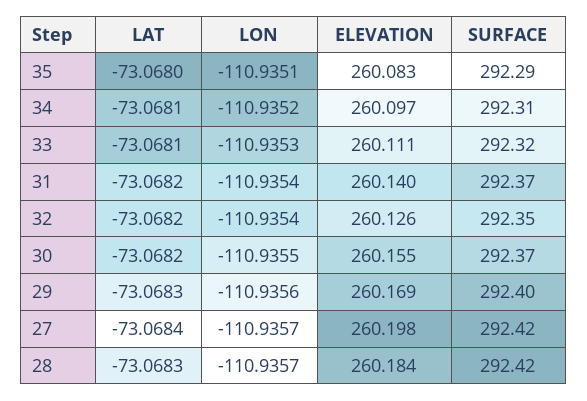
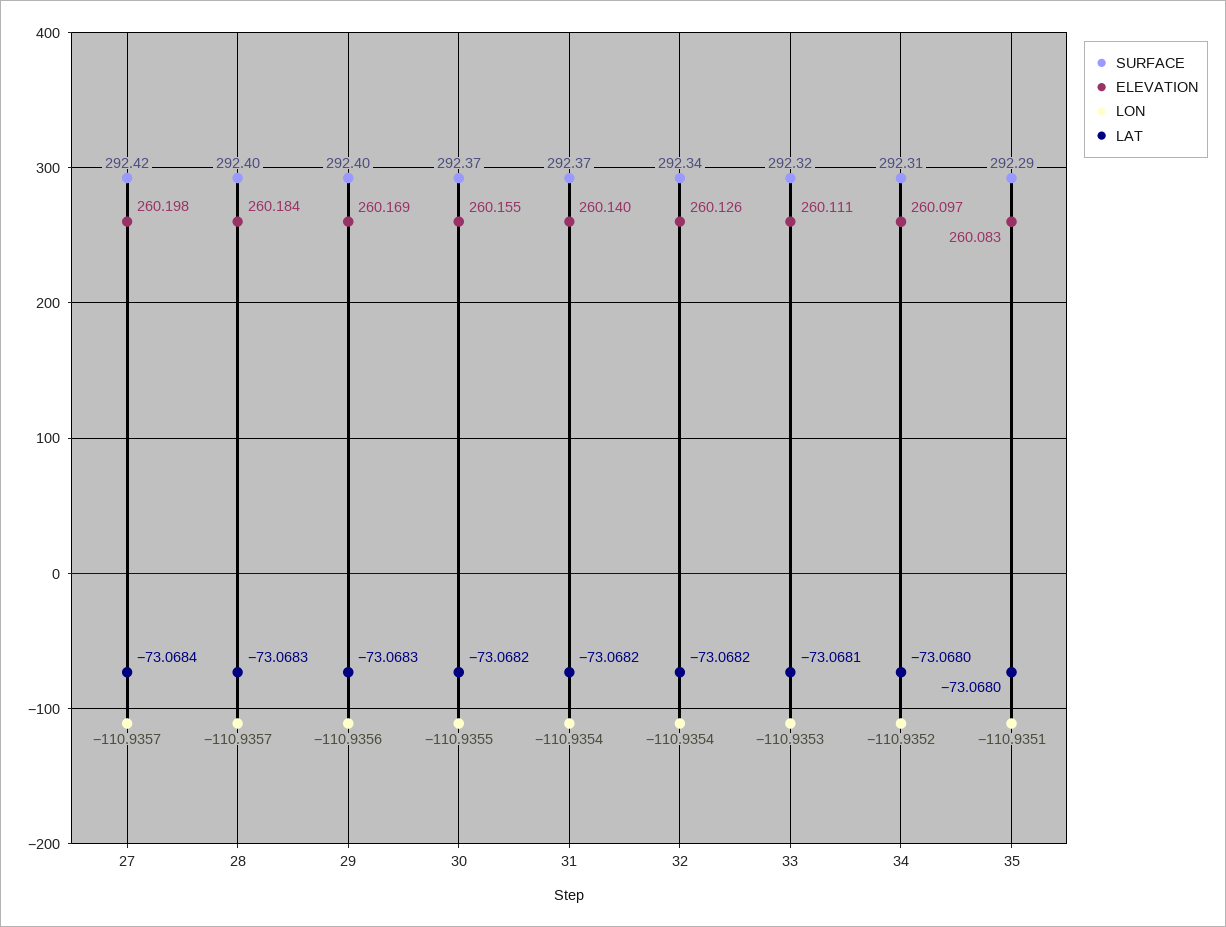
  {
    "LAT": {
      "35": -73.068,
-     "34": -73.0681,
+     "34": -73.068,
      "33": -73.0681,
      "31": -73.0682,
      "32": -73.0682,
      "30": -73.0682,
      "29": -73.0683,
      "27": -73.0684,
      "28": -73.0683
    },
    "LON": {
      "35": -110.9351,
      "34": -110.9352,
      "33": -110.9353,
      "31": -110.9354,
      "32": -110.9354,
      "30": -110.9355,
      "29": -110.9356,
      "27": -110.9357,
      "28": -110.9357
    },
    "ELEVATION": {
      "35": 260.083,
      "34": 260.097,
      "33": 260.111,
      "31": 260.14,
      "32": 260.126,
      "30": 260.155,
      "29": 260.169,
      "27": 260.198,
      "28": 260.184
    },
    "SURFACE": {
      "35": 292.29,
      "34": 292.31,
      "33": 292.32,
      "31": 292.37,
-     "32": 292.35,
+     "32": 292.34,
      "30": 292.37,
      "29": 292.4,
      "27": 292.42,
-     "28": 292.42
+     "28": 292.4
    }
  }

